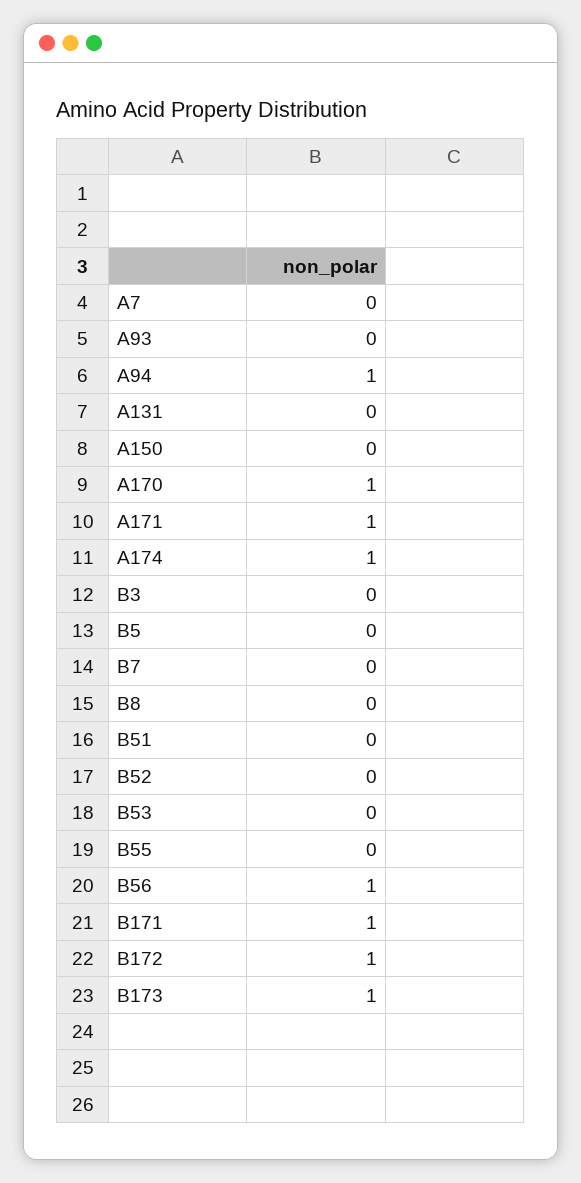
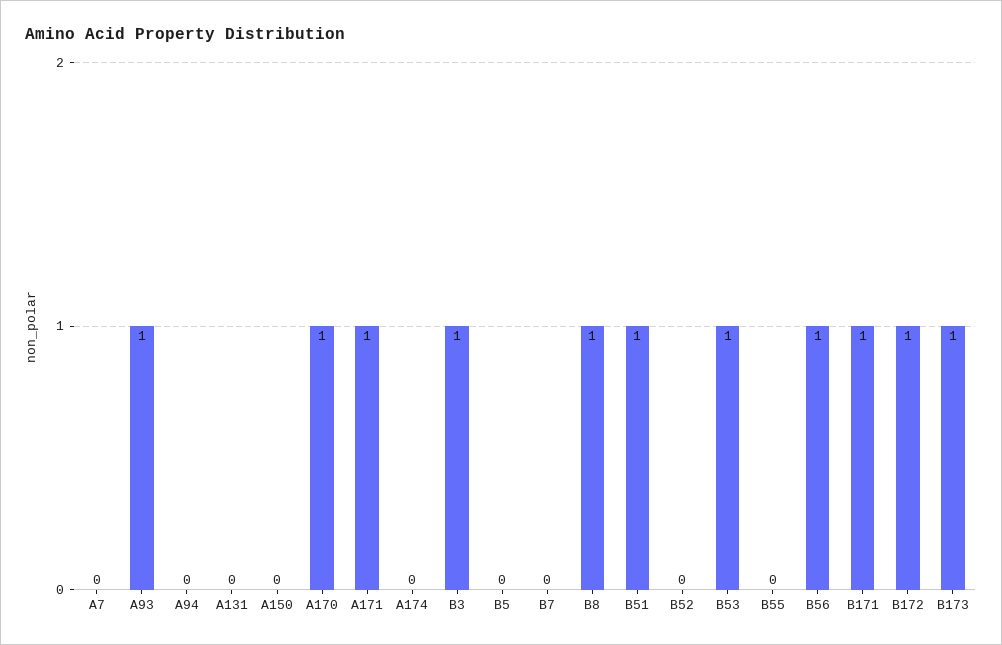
  {
    "A7": 0,
-   "A93": 0,
+   "A93": 1,
-   "A94": 1,
+   "A94": 0,
    "A131": 0,
    "A150": 0,
    "A170": 1,
    "A171": 1,
-   "A174": 1,
+   "A174": 0,
-   "B3": 0,
+   "B3": 1,
    "B5": 0,
    "B7": 0,
-   "B8": 0,
+   "B8": 1,
-   "B51": 0,
+   "B51": 1,
    "B52": 0,
-   "B53": 0,
+   "B53": 1,
    "B55": 0,
    "B56": 1,
    "B171": 1,
    "B172": 1,
    "B173": 1
  }

